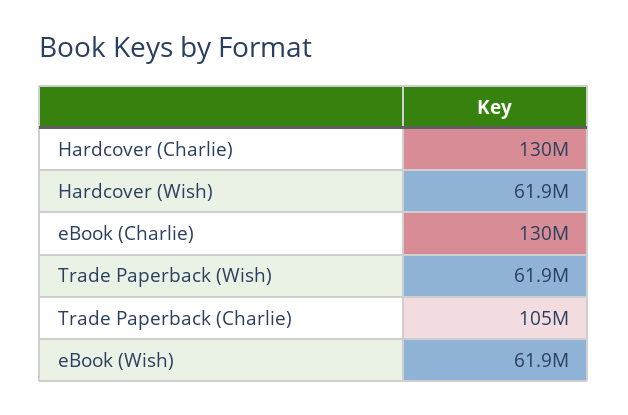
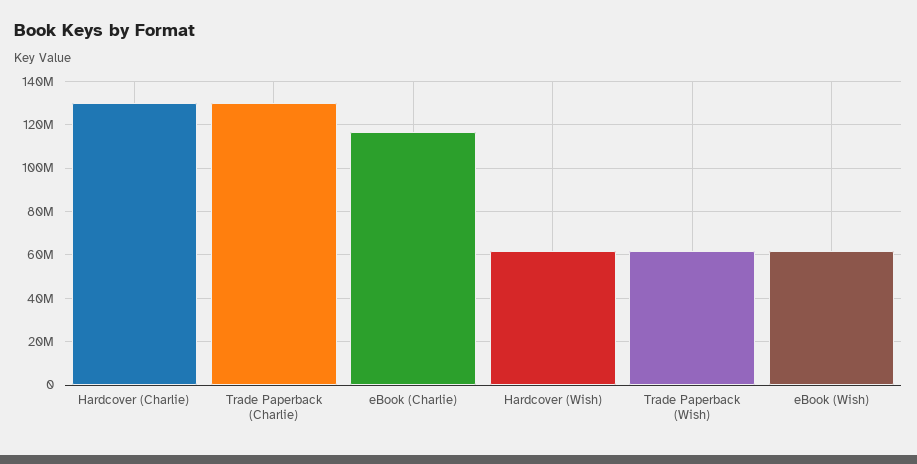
  {
    "Hardcover (Charlie)": 130000000,
    "Hardcover (Wish)": 61900000,
-   "eBook (Charlie)": 130000000,
+   "eBook (Charlie)": 115000000,
    "Trade Paperback (Wish)": 61900000,
-   "Trade Paperback (Charlie)": 105000000,
+   "Trade Paperback (Charlie)": 130000000,
    "eBook (Wish)": 61900000
  }

